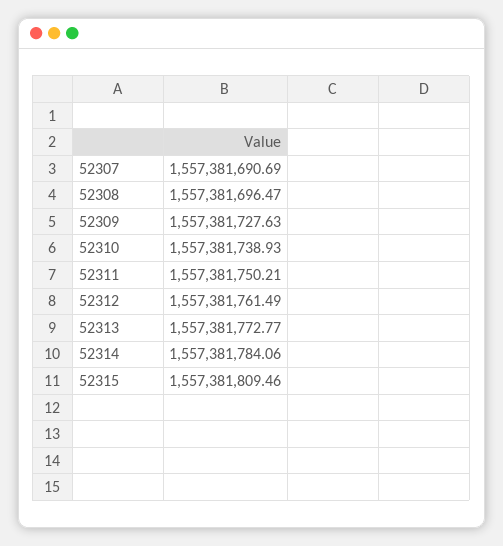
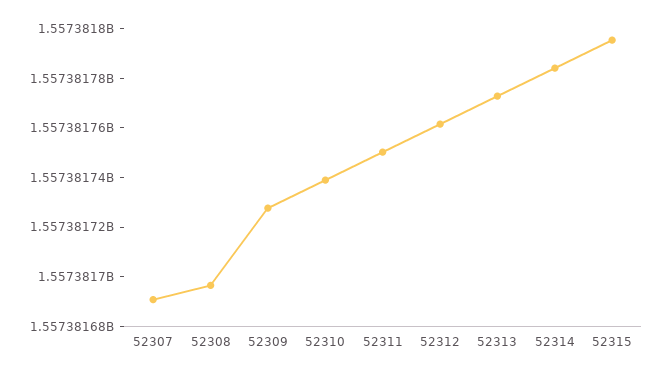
  {
    "52307": 1557381690.69,
    "52308": 1557381696.47,
    "52309": 1557381727.63,
    "52310": 1557381738.93,
    "52311": 1557381750.21,
    "52312": 1557381761.49,
    "52313": 1557381772.77,
    "52314": 1557381784.06,
-   "52315": 1557381809.46
+   "52315": 1557381795
  }

